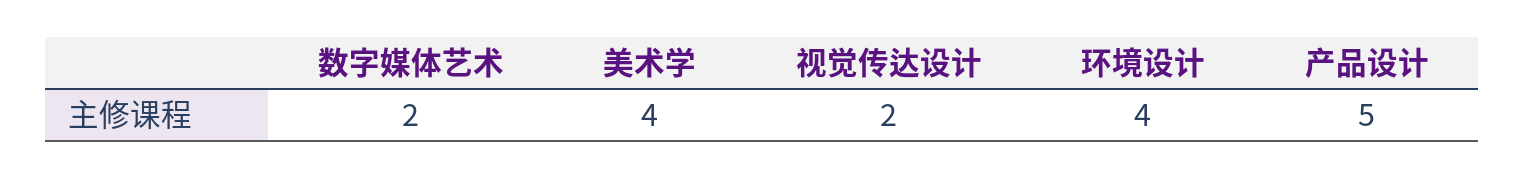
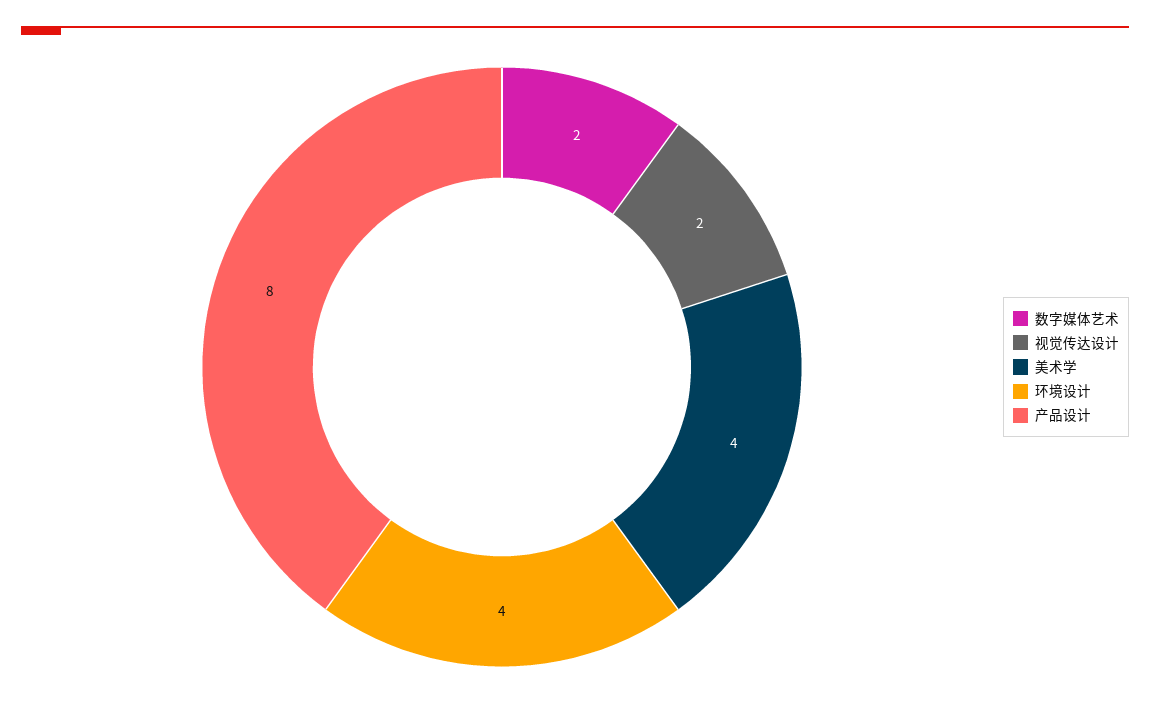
  {
    "数字媒体艺术": 2,
    "美术学": 4,
    "视觉传达设计": 2,
    "环境设计": 4,
-   "产品设计": 5
+   "产品设计": 8
  }

